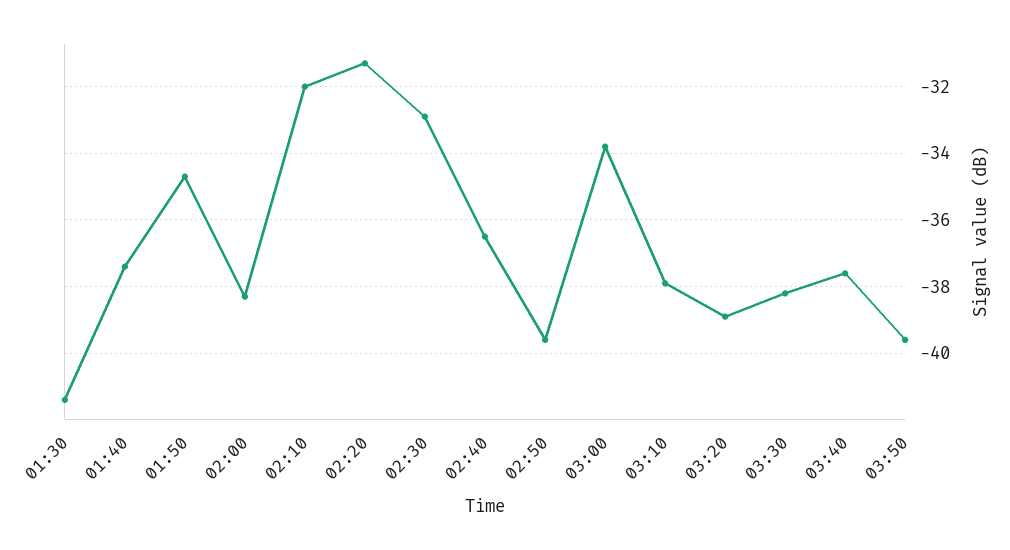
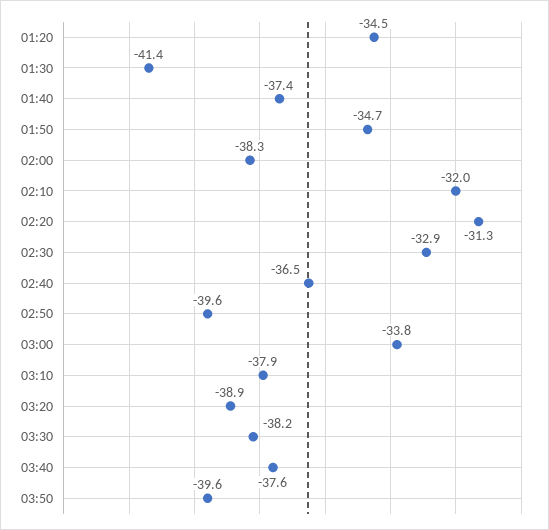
  {
    "01:30": -41.4,
    "01:40": -37.4,
    "01:50": -34.7,
    "02:00": -38.3,
    "02:10": -32,
    "02:20": -31.3,
    "02:30": -32.9,
    "02:40": -36.5,
    "02:50": -39.6,
    "03:00": -33.8,
    "03:10": -37.9,
    "03:20": -38.9,
    "03:30": -38.2,
    "03:40": -37.6,
-   "03:50": -39.6
+   "03:50": -39.6,
+   "01:20": -34.5
  }

